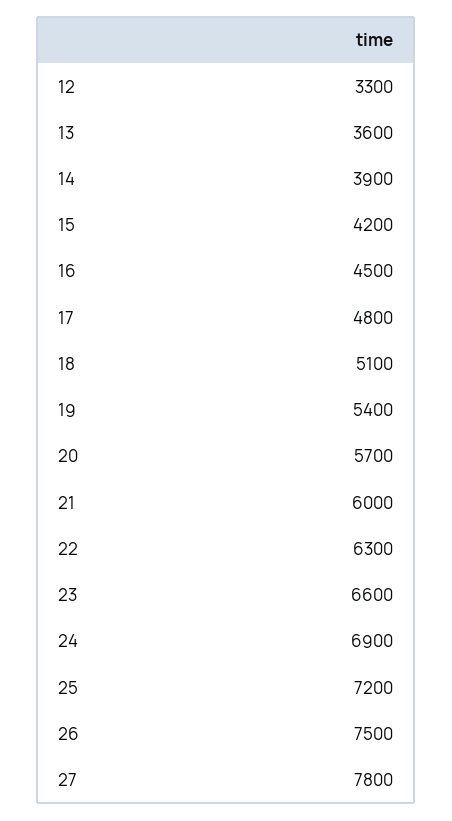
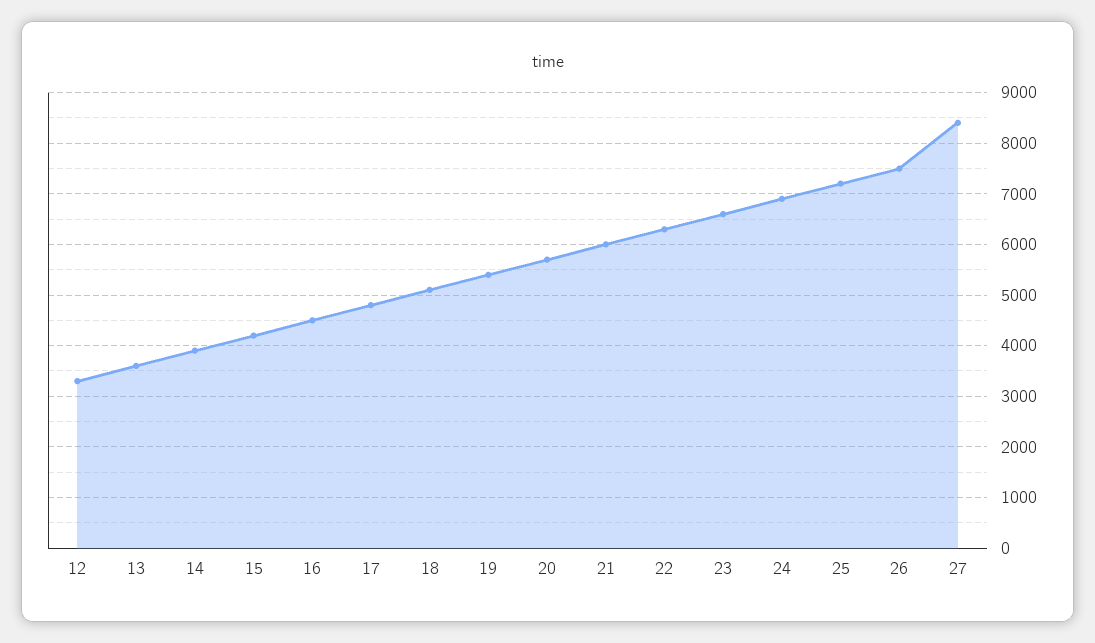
  {
    "12": 3300,
    "13": 3600,
    "14": 3900,
    "15": 4200,
    "16": 4500,
    "17": 4800,
    "18": 5100,
    "19": 5400,
    "20": 5700,
    "21": 6000,
    "22": 6300,
    "23": 6600,
    "24": 6900,
    "25": 7200,
    "26": 7500,
-   "27": 7800
+   "27": 8400
  }

